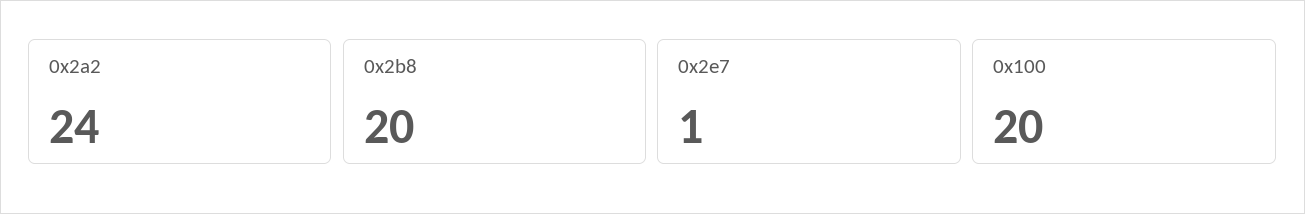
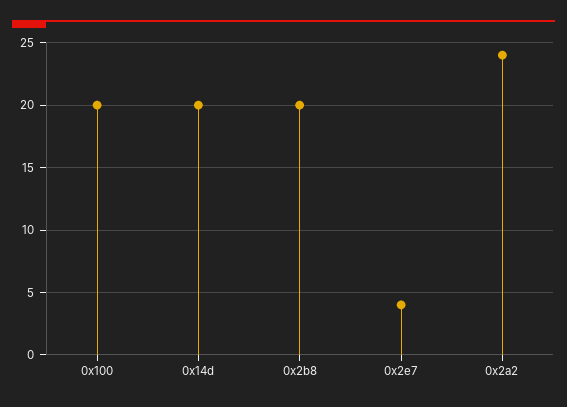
  {
    "0x2a2": 24,
    "0x2b8": 20,
-   "0x2e7": 1,
+   "0x2e7": 4,
-   "0x100": 20
+   "0x100": 20,
+   "0x14d": 20
  }

